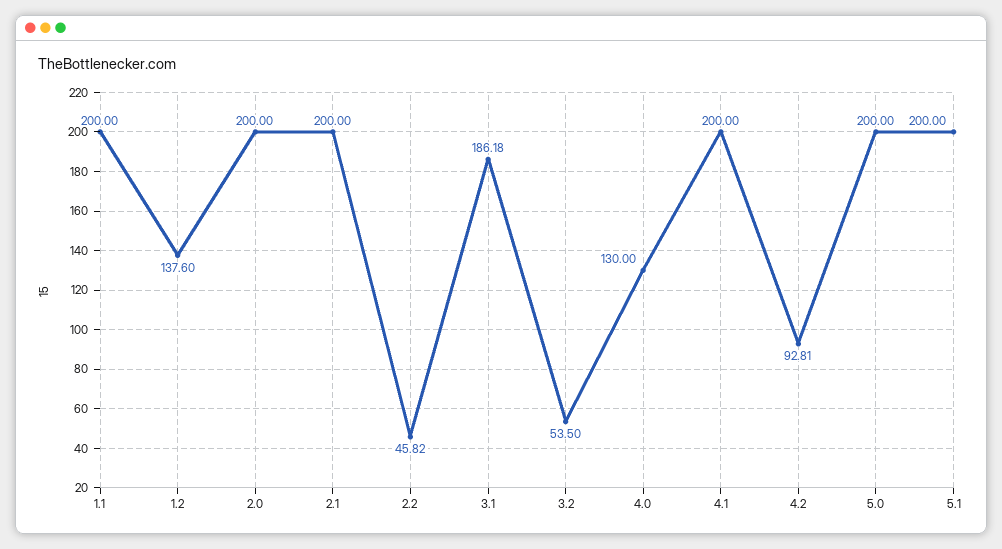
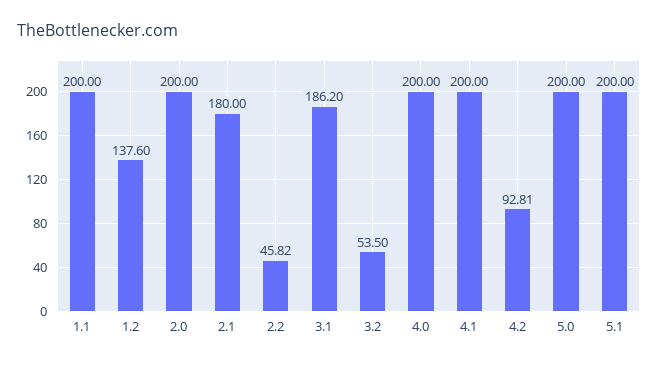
  {
    "1.1": 200,
    "1.2": 137.6,
    "2.0": 200,
-   "2.1": 200,
+   "2.1": 180,
    "2.2": 45.82,
-   "3.1": 186.18,
+   "3.1": 186.2,
    "3.2": 53.5,
-   "4.0": 130,
+   "4.0": 200,
    "4.1": 200,
    "4.2": 92.81,
    "5.0": 200,
    "5.1": 200
  }

